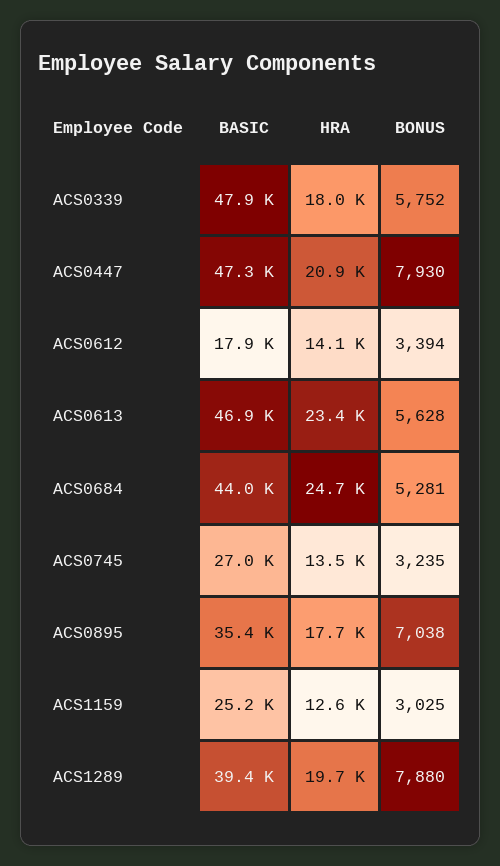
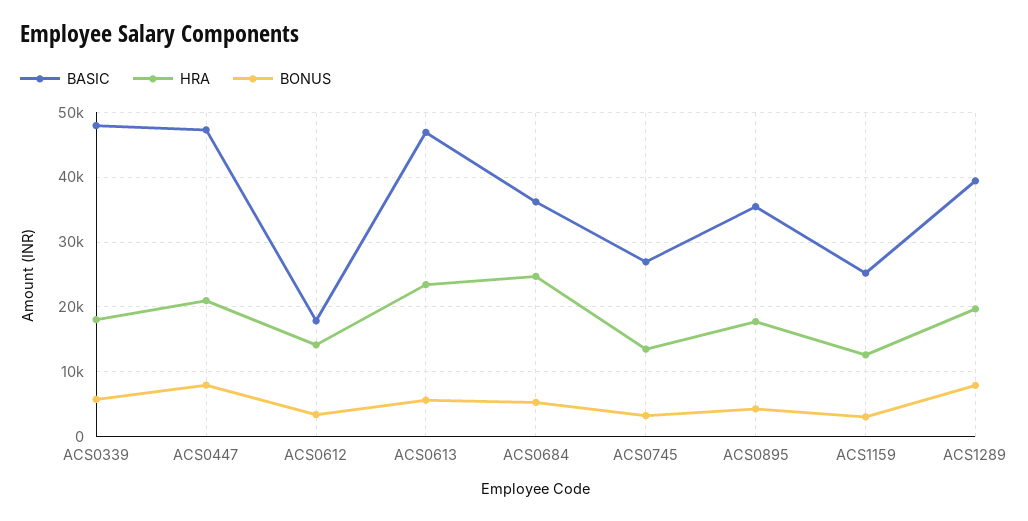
  {
    "BASIC": {
      "ACS0339": 47900,
      "ACS0447": 47300,
      "ACS0612": 17900,
      "ACS0613": 46900,
-     "ACS0684": 44000,
+     "ACS0684": 36000,
      "ACS0745": 27000,
      "ACS0895": 35400,
      "ACS1159": 25200,
      "ACS1289": 39400
    },
    "HRA": {
      "ACS0339": 18000,
      "ACS0447": 20900,
      "ACS0612": 14100,
      "ACS0613": 23400,
      "ACS0684": 24700,
      "ACS0745": 13500,
      "ACS0895": 17700,
      "ACS1159": 12600,
      "ACS1289": 19700
    },
    "BONUS": {
      "ACS0339": 5752,
      "ACS0447": 7930,
      "ACS0612": 3394,
      "ACS0613": 5628,
      "ACS0684": 5281,
      "ACS0745": 3235,
-     "ACS0895": 7038,
+     "ACS0895": 4000,
      "ACS1159": 3025,
      "ACS1289": 7880
    }
  }

